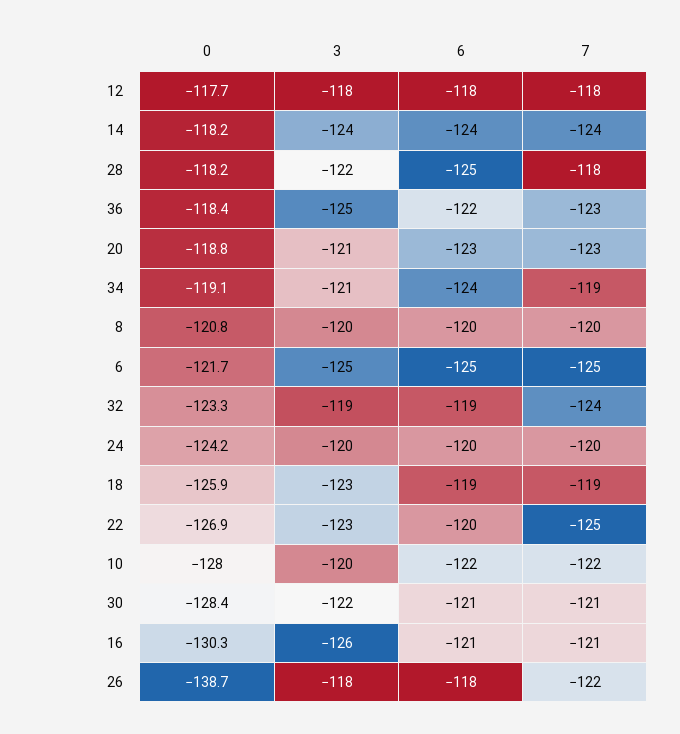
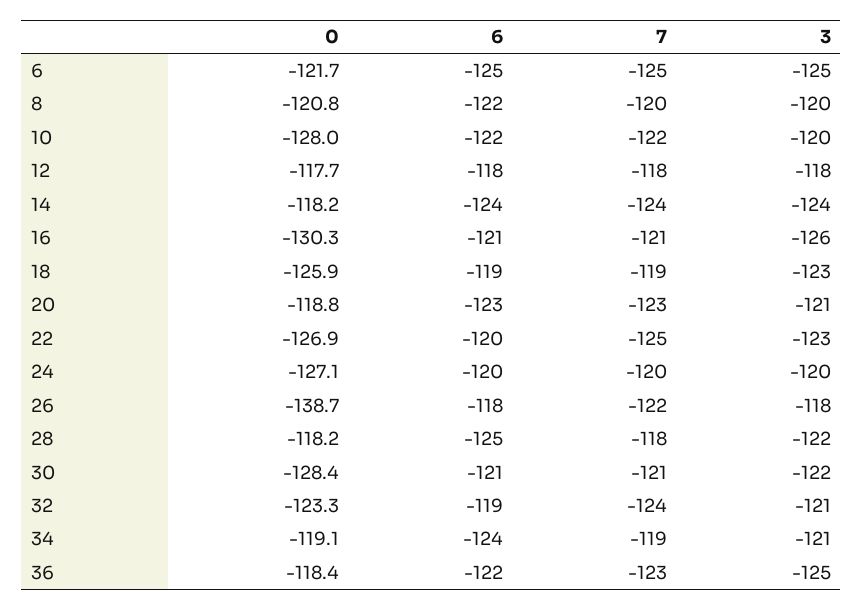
  {
    "0": {
      "12": -117.7,
      "14": -118.2,
      "28": -118.2,
      "36": -118.4,
      "20": -118.8,
      "34": -119.1,
      "8": -120.8,
      "6": -121.7,
      "32": -123.3,
-     "24": -124.2,
+     "24": -127.1,
      "18": -125.9,
      "22": -126.9,
      "10": -128,
      "30": -128.4,
      "16": -130.3,
      "26": -138.7
    },
    "3": {
      "12": -118,
      "14": -124,
      "28": -122,
      "36": -125,
      "20": -121,
      "34": -121,
      "8": -120,
      "6": -125,
-     "32": -119,
+     "32": -121,
      "24": -120,
      "18": -123,
      "22": -123,
      "10": -120,
      "30": -122,
      "16": -126,
      "26": -118
    },
    "6": {
      "12": -118,
      "14": -124,
      "28": -125,
      "36": -122,
      "20": -123,
      "34": -124,
-     "8": -120,
+     "8": -122,
      "6": -125,
      "32": -119,
      "24": -120,
      "18": -119,
      "22": -120,
      "10": -122,
      "30": -121,
      "16": -121,
      "26": -118
    },
    "7": {
      "12": -118,
      "14": -124,
      "28": -118,
      "36": -123,
      "20": -123,
      "34": -119,
      "8": -120,
      "6": -125,
      "32": -124,
      "24": -120,
      "18": -119,
      "22": -125,
      "10": -122,
      "30": -121,
      "16": -121,
      "26": -122
    }
  }

